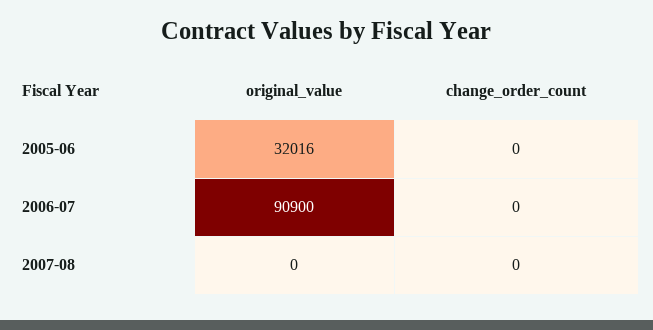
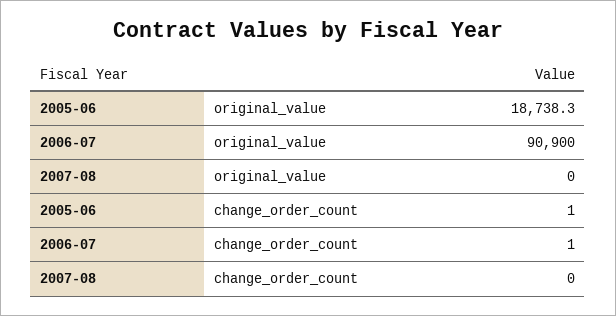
  {
    "original_value": {
-     "2005-06": 32016,
+     "2005-06": 18738.3,
      "2006-07": 90900,
      "2007-08": 0
    },
    "change_order_count": {
-     "2005-06": 0,
+     "2005-06": 1,
-     "2006-07": 0,
+     "2006-07": 1,
      "2007-08": 0
    }
  }

